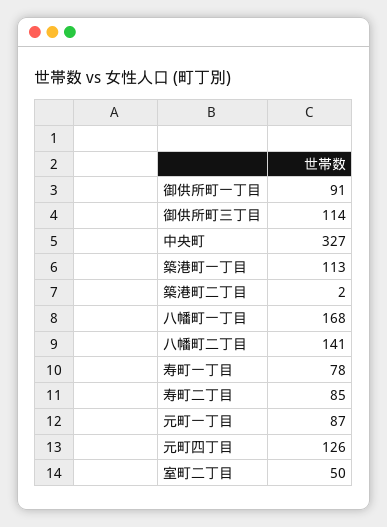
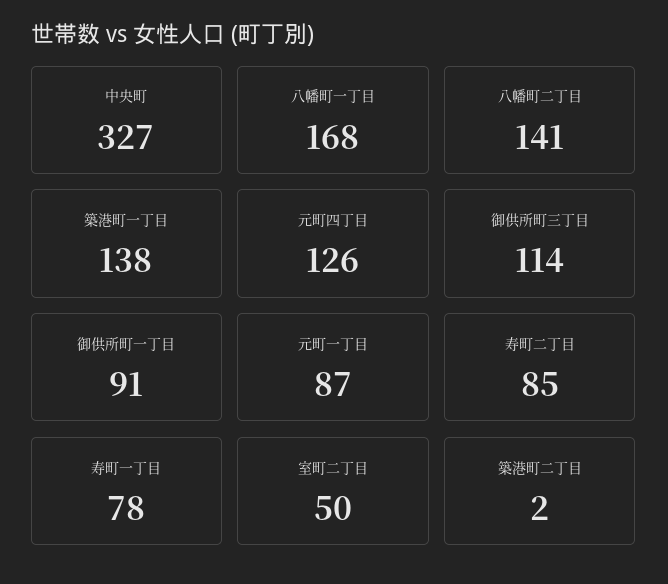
  {
    "御供所町一丁目": 91,
    "御供所町三丁目": 114,
    "中央町": 327,
-   "築港町一丁目": 113,
+   "築港町一丁目": 138,
    "築港町二丁目": 2,
    "八幡町一丁目": 168,
    "八幡町二丁目": 141,
    "寿町一丁目": 78,
    "寿町二丁目": 85,
    "元町一丁目": 87,
    "元町四丁目": 126,
    "室町二丁目": 50
  }

